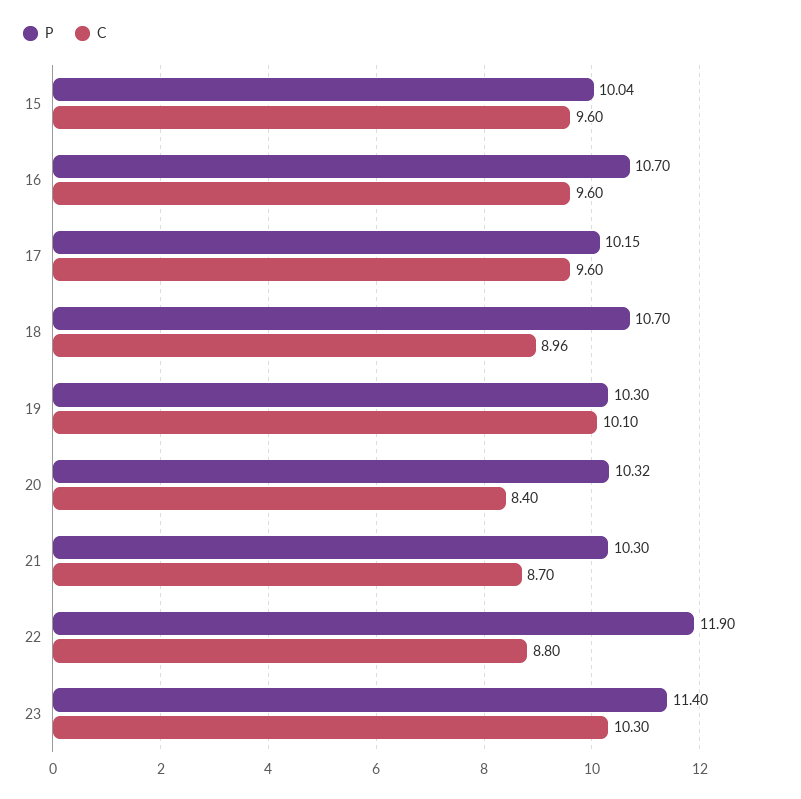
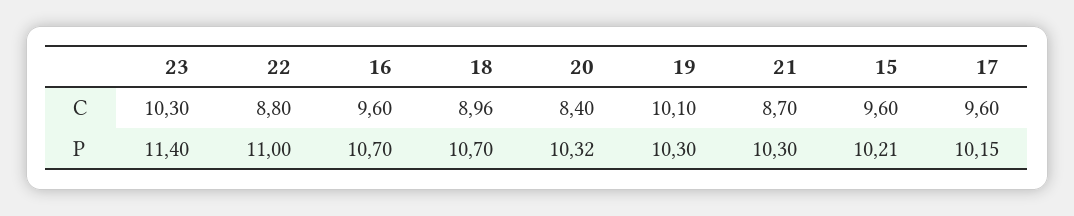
  {
    "P": {
-     "15": 10.04,
+     "15": 10.21,
      "16": 10.7,
      "17": 10.15,
      "18": 10.7,
      "19": 10.3,
      "20": 10.32,
      "21": 10.3,
-     "22": 11.9,
+     "22": 11,
      "23": 11.4
    },
    "C": {
      "15": 9.6,
      "16": 9.6,
      "17": 9.6,
      "18": 8.96,
      "19": 10.1,
      "20": 8.4,
      "21": 8.7,
      "22": 8.8,
      "23": 10.3
    }
  }

